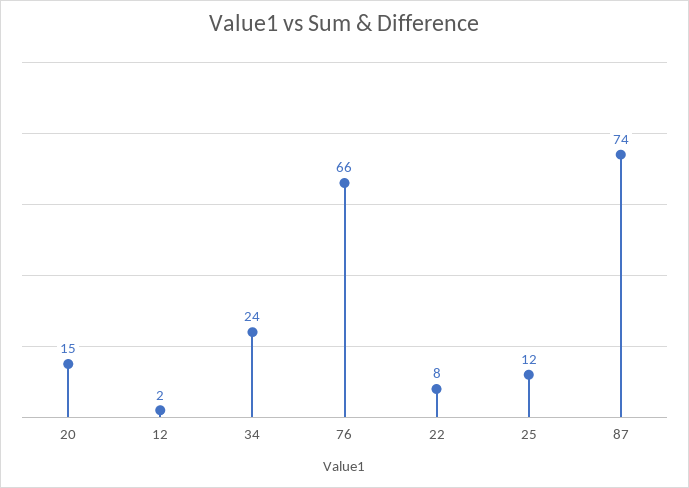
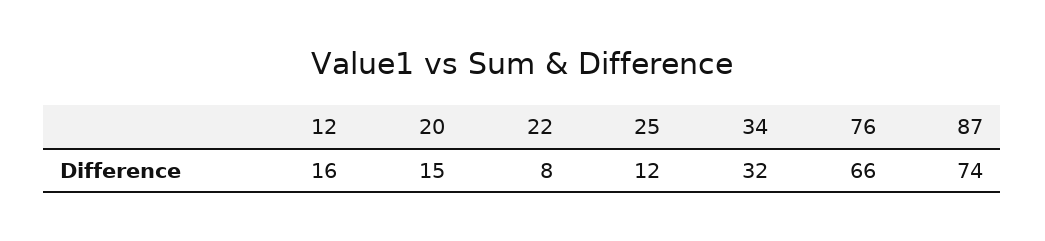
  {
    "20": 15,
-   "12": 2,
+   "12": 16,
-   "34": 24,
+   "34": 32,
    "76": 66,
    "22": 8,
    "25": 12,
    "87": 74
  }

